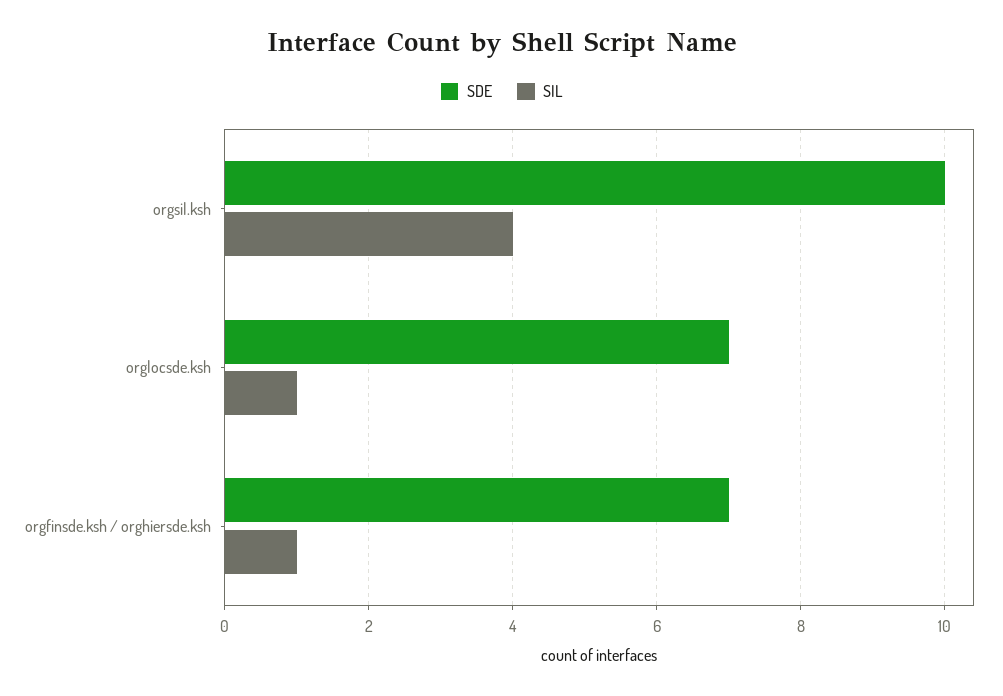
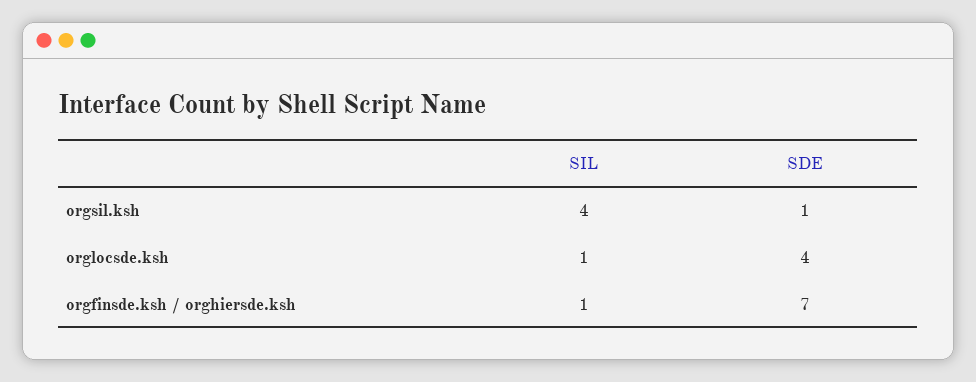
  {
    "SDE": {
-     "orgsil.ksh": 10,
+     "orgsil.ksh": 1,
-     "orglocsde.ksh": 7,
+     "orglocsde.ksh": 4,
      "orgfinsde.ksh / orghiersde.ksh": 7
    },
    "SIL": {
      "orgsil.ksh": 4,
      "orglocsde.ksh": 1,
      "orgfinsde.ksh / orghiersde.ksh": 1
    }
  }

